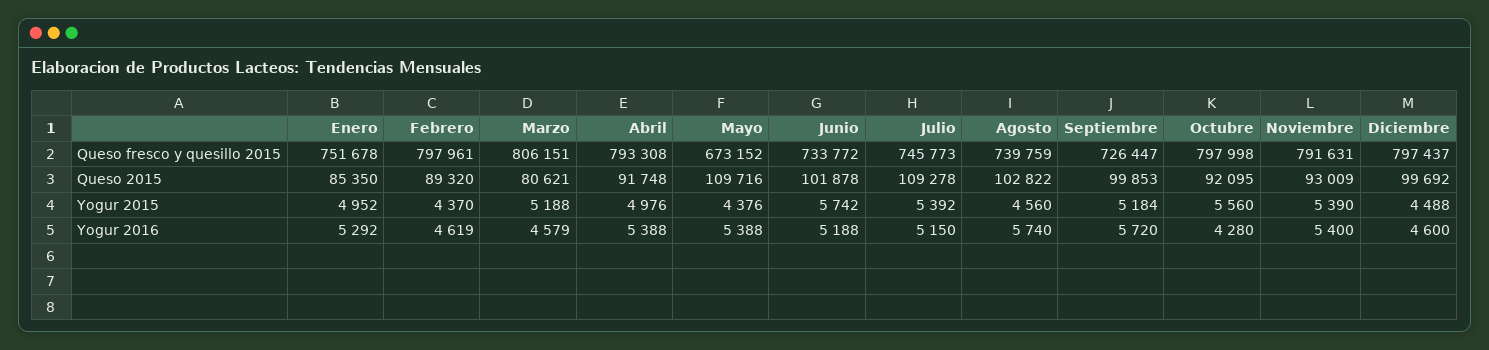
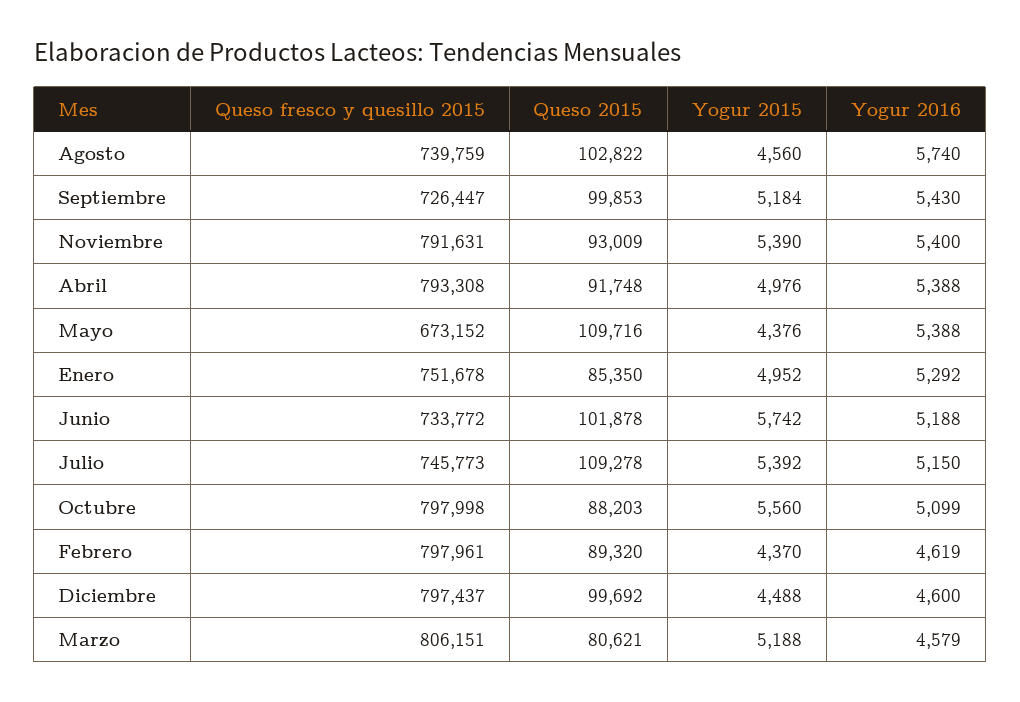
  {
    "Enero": {
      "Queso fresco y quesillo 2015": 751678,
      "Queso 2015": 85350,
      "Yogur 2015": 4952,
      "Yogur 2016": 5292
    },
    "Febrero": {
      "Queso fresco y quesillo 2015": 797961,
      "Queso 2015": 89320,
      "Yogur 2015": 4370,
      "Yogur 2016": 4619
    },
    "Marzo": {
      "Queso fresco y quesillo 2015": 806151,
      "Queso 2015": 80621,
      "Yogur 2015": 5188,
      "Yogur 2016": 4579
    },
    "Abril": {
      "Queso fresco y quesillo 2015": 793308,
      "Queso 2015": 91748,
      "Yogur 2015": 4976,
      "Yogur 2016": 5388
    },
    "Mayo": {
      "Queso fresco y quesillo 2015": 673152,
      "Queso 2015": 109716,
      "Yogur 2015": 4376,
      "Yogur 2016": 5388
    },
    "Junio": {
      "Queso fresco y quesillo 2015": 733772,
      "Queso 2015": 101878,
      "Yogur 2015": 5742,
      "Yogur 2016": 5188
    },
    "Julio": {
      "Queso fresco y quesillo 2015": 745773,
      "Queso 2015": 109278,
      "Yogur 2015": 5392,
      "Yogur 2016": 5150
    },
    "Agosto": {
      "Queso fresco y quesillo 2015": 739759,
      "Queso 2015": 102822,
      "Yogur 2015": 4560,
      "Yogur 2016": 5740
    },
    "Septiembre": {
      "Queso fresco y quesillo 2015": 726447,
      "Queso 2015": 99853,
      "Yogur 2015": 5184,
-     "Yogur 2016": 5720
+     "Yogur 2016": 5430
    },
    "Octubre": {
      "Queso fresco y quesillo 2015": 797998,
-     "Queso 2015": 92095,
+     "Queso 2015": 88203,
      "Yogur 2015": 5560,
-     "Yogur 2016": 4280
+     "Yogur 2016": 5099
    },
    "Noviembre": {
      "Queso fresco y quesillo 2015": 791631,
      "Queso 2015": 93009,
      "Yogur 2015": 5390,
      "Yogur 2016": 5400
    },
    "Diciembre": {
      "Queso fresco y quesillo 2015": 797437,
      "Queso 2015": 99692,
      "Yogur 2015": 4488,
      "Yogur 2016": 4600
    }
  }

